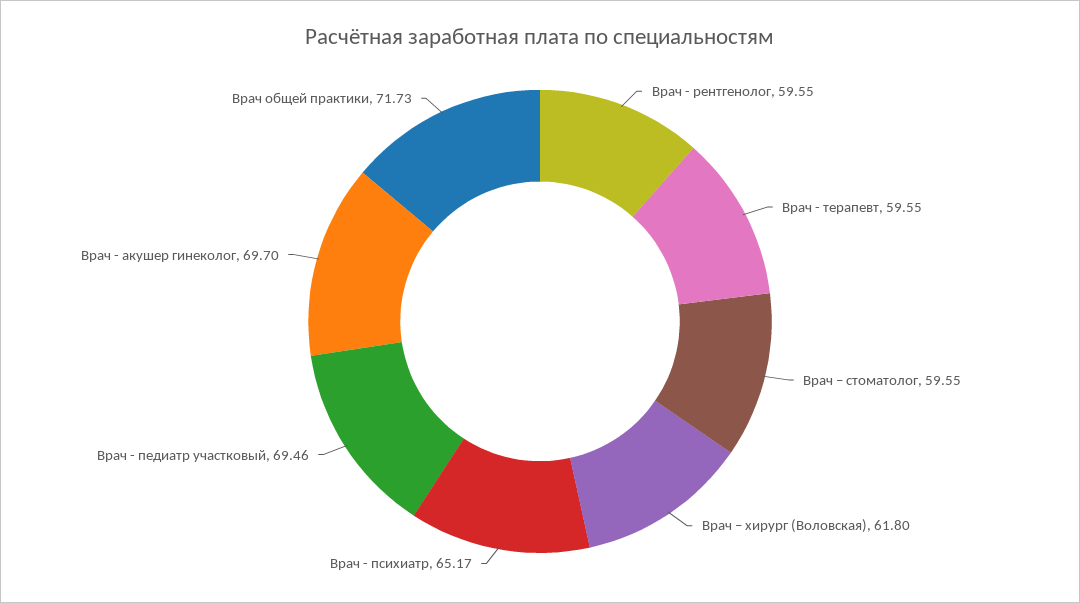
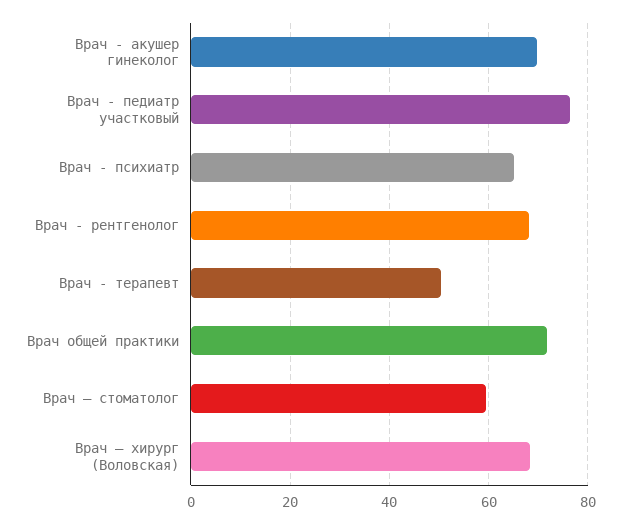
  {
-   "Врач - рентгенолог": 59.55,
+   "Врач - рентгенолог": 68,
-   "Врач - терапевт": 59.55,
+   "Врач - терапевт": 50,
    "Врач – стоматолог": 59.55,
-   "Врач – хирург (Воловская)": 61.8,
+   "Врач – хирург (Воловская)": 68,
    "Врач - психиатр": 65.17,
-   "Врач - педиатр участковый": 69.46,
+   "Врач - педиатр участковый": 76,
    "Врач - акушер гинеколог": 69.7,
    "Врач общей практики": 71.73
  }

